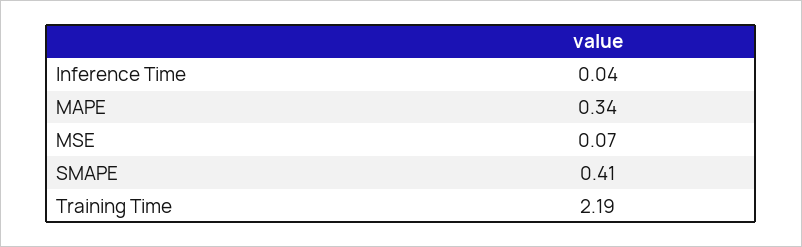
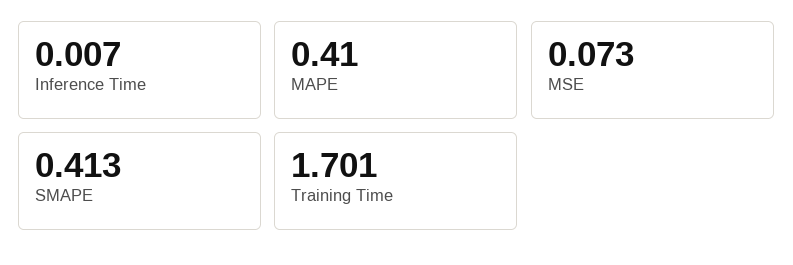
  {
-   "Inference Time": 0.04,
+   "Inference Time": 0.007,
-   "MAPE": 0.34,
+   "MAPE": 0.41,
    "MSE": 0.073,
    "SMAPE": 0.413,
-   "Training Time": 2.19
+   "Training Time": 1.701
  }

